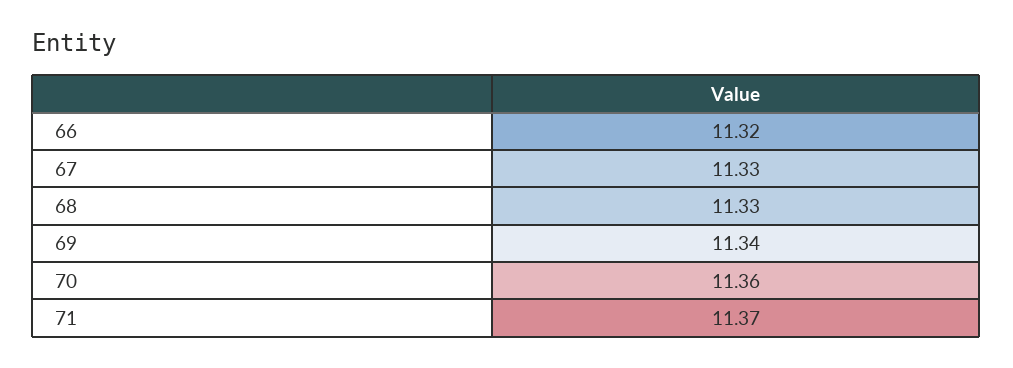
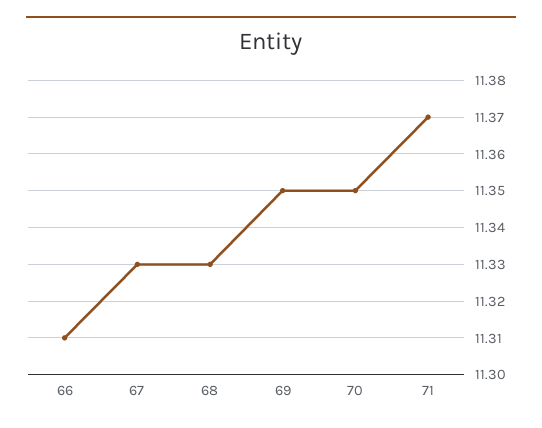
  {
-   "66": 11.32,
+   "66": 11.31,
    "67": 11.33,
    "68": 11.33,
-   "69": 11.34,
+   "69": 11.35,
-   "70": 11.36,
+   "70": 11.35,
    "71": 11.37
  }

